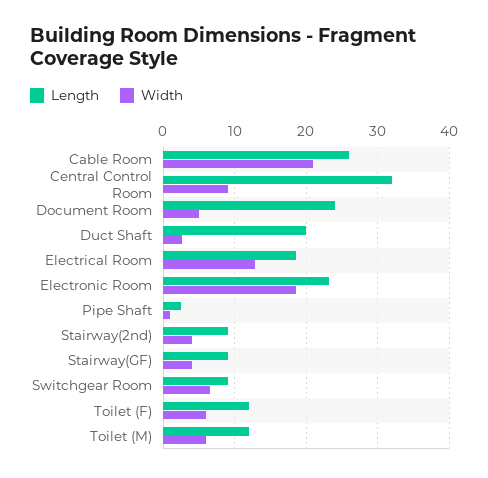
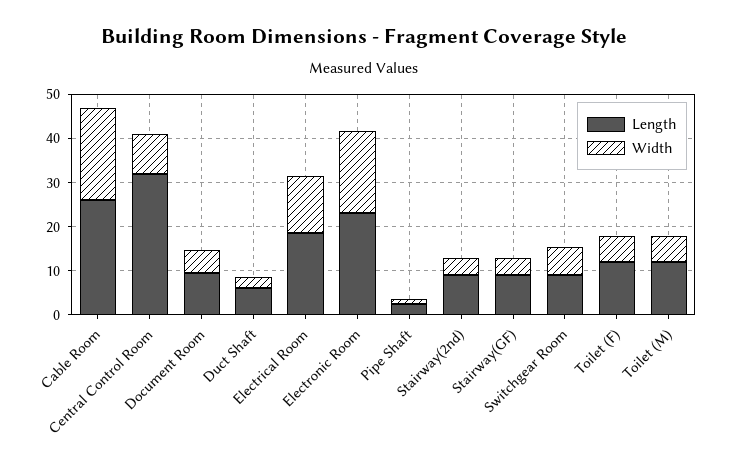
  {
    "Length": {
      "Cable Room": 26,
      "Central Control Room": 32,
-     "Document Room": 24,
+     "Document Room": 10,
-     "Duct Shaft": 20,
+     "Duct Shaft": 6,
      "Electrical Room": 19,
      "Electronic Room": 23,
      "Pipe Shaft": 3,
      "Stairway(2nd)": 9,
      "Stairway(GF)": 9,
      "Switchgear Room": 9,
      "Toilet (F)": 12,
      "Toilet (M)": 12
    },
    "Width": {
      "Cable Room": 21,
      "Central Control Room": 9,
      "Document Room": 5,
      "Duct Shaft": 3,
      "Electrical Room": 13,
      "Electronic Room": 19,
      "Pipe Shaft": 1,
      "Stairway(2nd)": 4,
      "Stairway(GF)": 4,
      "Switchgear Room": 7,
      "Toilet (F)": 6,
      "Toilet (M)": 6
    }
  }

